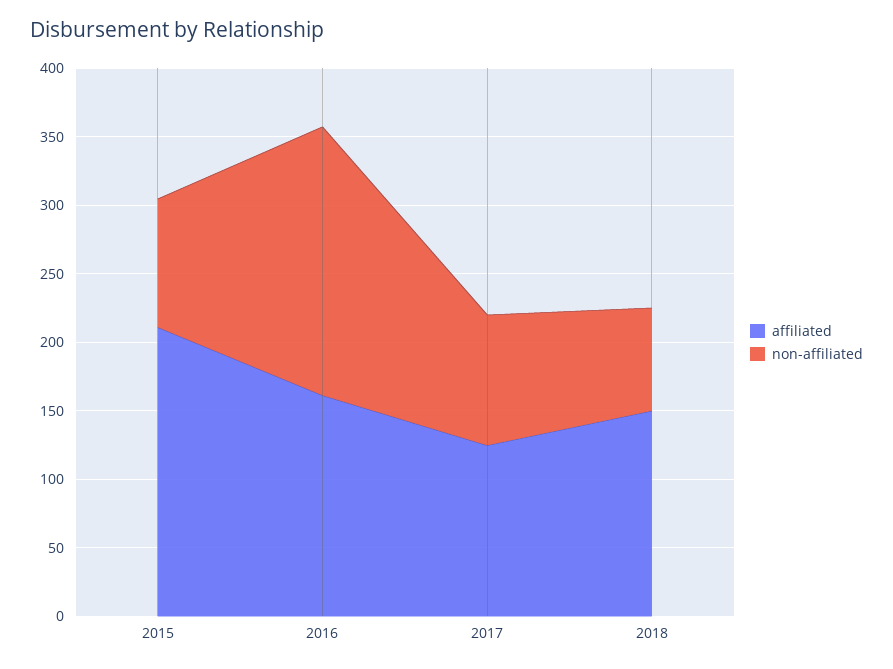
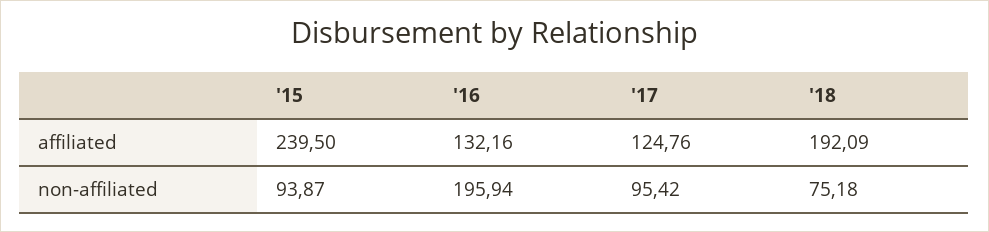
  {
    "affiliated": {
-     "2015": 210,
+     "2015": 239.5,
-     "2016": 160,
+     "2016": 132.16,
      "2017": 124.76,
-     "2018": 150
+     "2018": 192.09
    },
    "non-affiliated": {
      "2015": 93.87,
      "2016": 195.94,
      "2017": 95.42,
      "2018": 75.18
    }
  }

